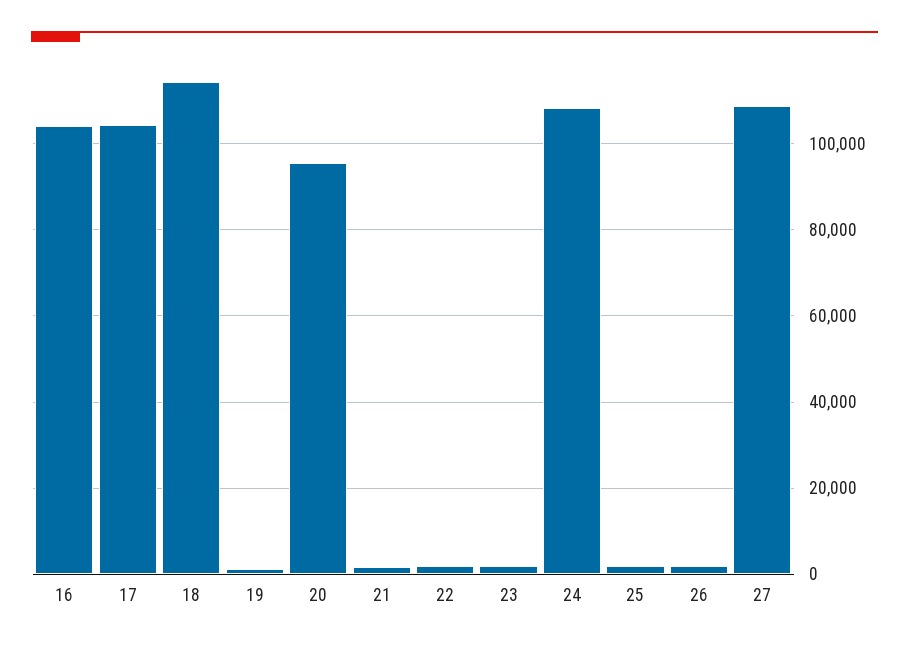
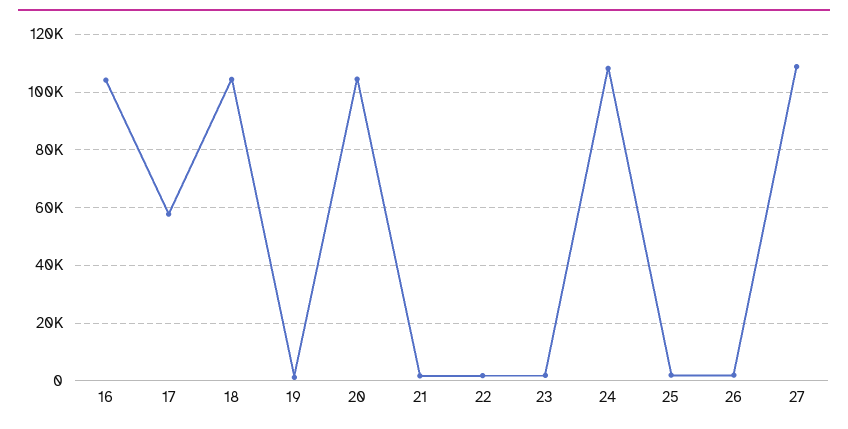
  {
    "16": 104000,
-   "17": 104000,
+   "17": 57500,
-   "18": 114000,
+   "18": 105000,
    "19": 2000,
-   "20": 96000,
+   "20": 105000,
    "21": 2000,
    "22": 2000,
    "23": 2000,
    "24": 108000,
    "25": 2000,
    "26": 2000,
    "27": 108000
  }

